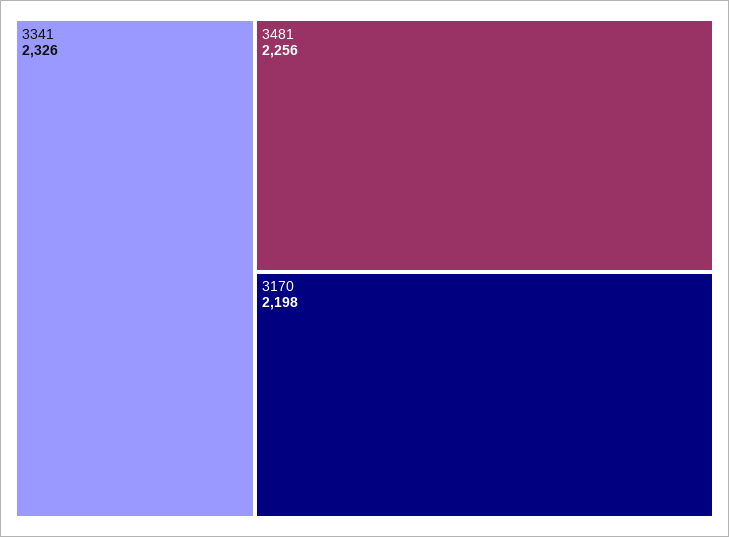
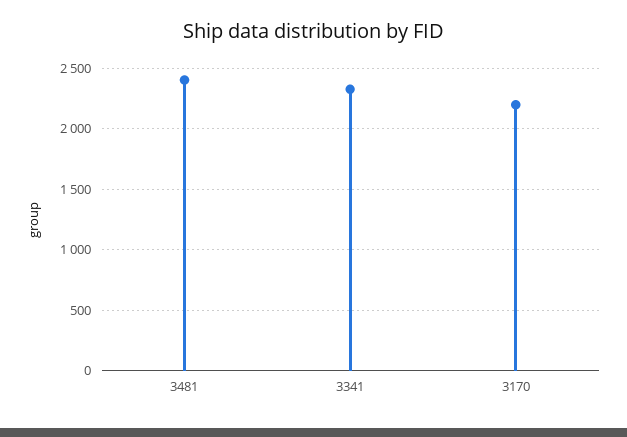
  {
    "3341": 2326,
-   "3481": 2256,
+   "3481": 2400,
    "3170": 2198
  }

